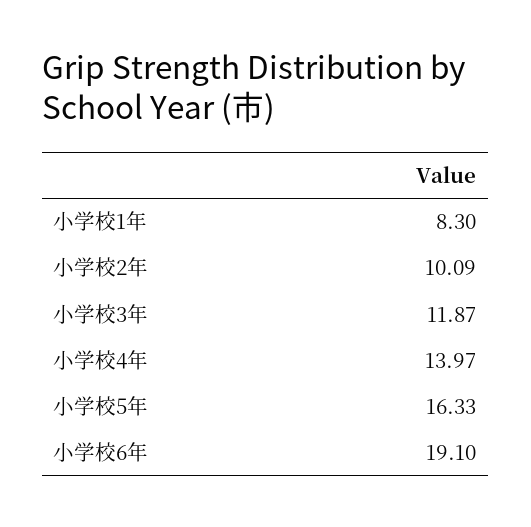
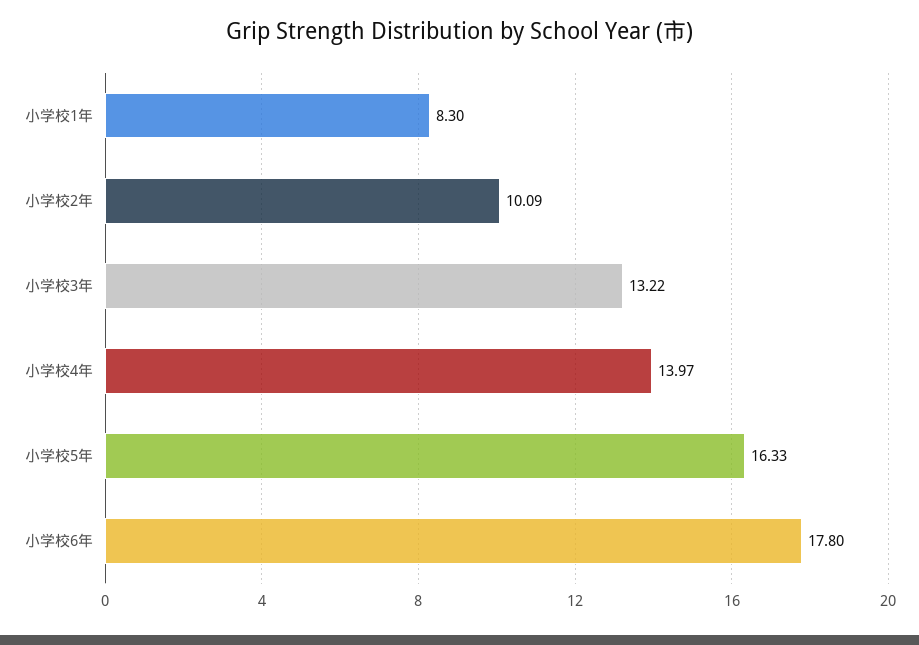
  {
    "小学校1年": 8.3,
    "小学校2年": 10.09,
-   "小学校3年": 11.87,
+   "小学校3年": 13.22,
    "小学校4年": 13.97,
    "小学校5年": 16.33,
-   "小学校6年": 19.1
+   "小学校6年": 17.8
  }

